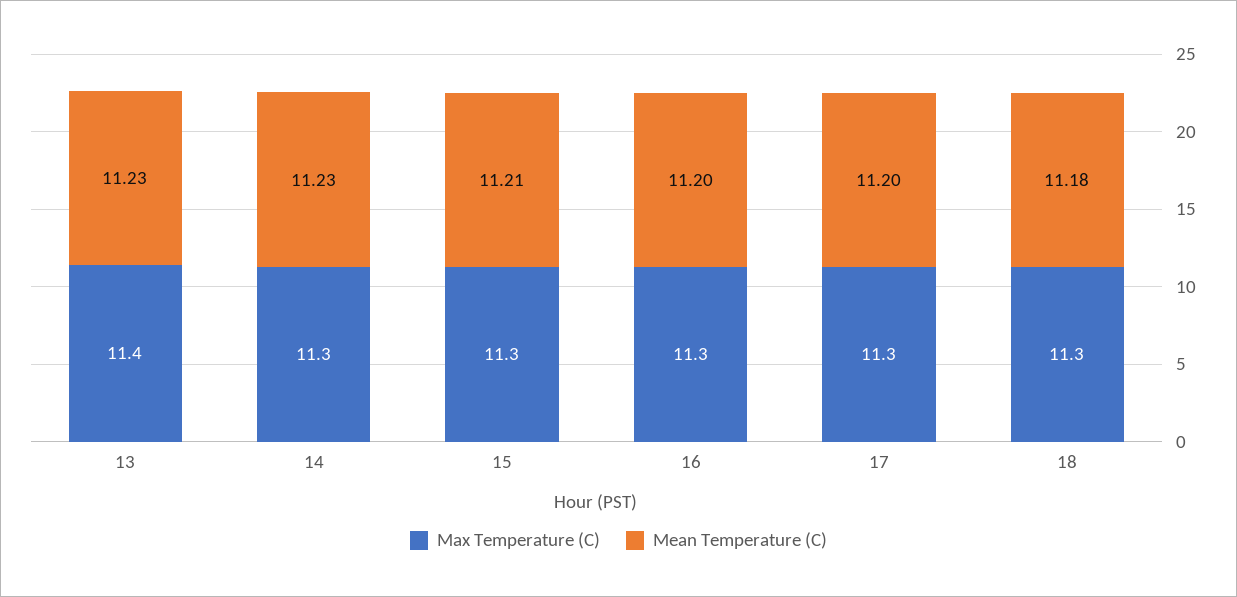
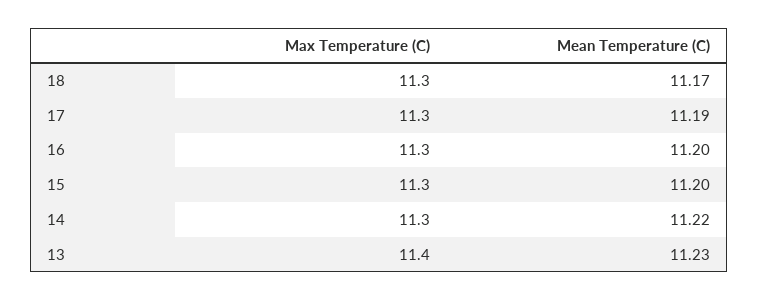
  {
    "Max Temperature (C)": {
      "13": 11.4,
      "14": 11.3,
      "15": 11.3,
      "16": 11.3,
      "17": 11.3,
      "18": 11.3
    },
    "Mean Temperature (C)": {
      "13": 11.23,
-     "14": 11.23,
+     "14": 11.22,
-     "15": 11.21,
+     "15": 11.2,
      "16": 11.2,
-     "17": 11.2,
+     "17": 11.19,
-     "18": 11.18
+     "18": 11.17
    }
  }

